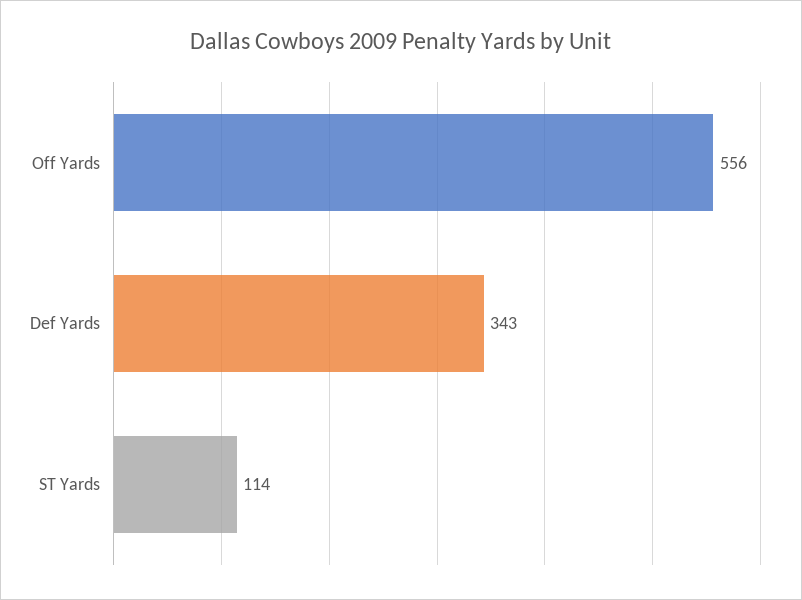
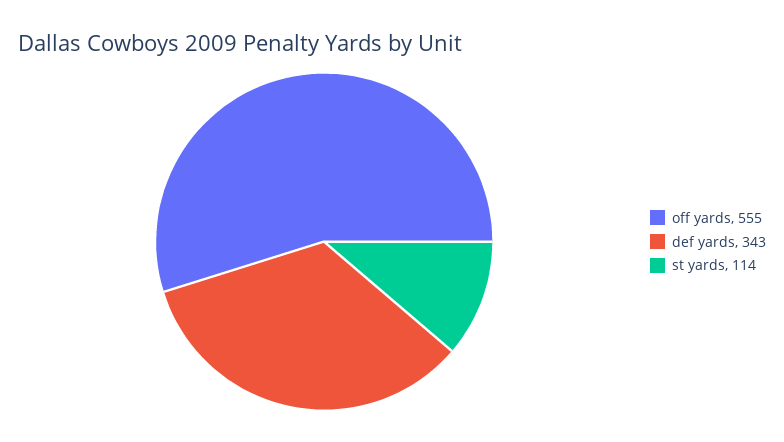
  {
-   "Off Yards": 556,
+   "Off Yards": 555,
    "Def Yards": 343,
    "ST Yards": 114
  }

